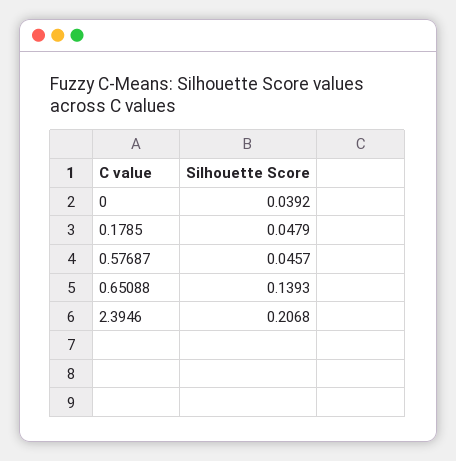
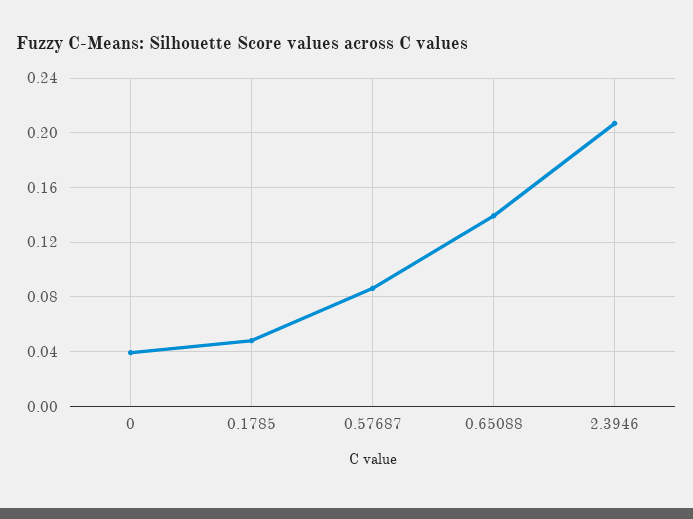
  {
    "0": 0.0392,
    "0.1785": 0.0479,
-   "0.57687": 0.0457,
+   "0.57687": 0.085,
    "0.65088": 0.1393,
    "2.3946": 0.2068
  }

